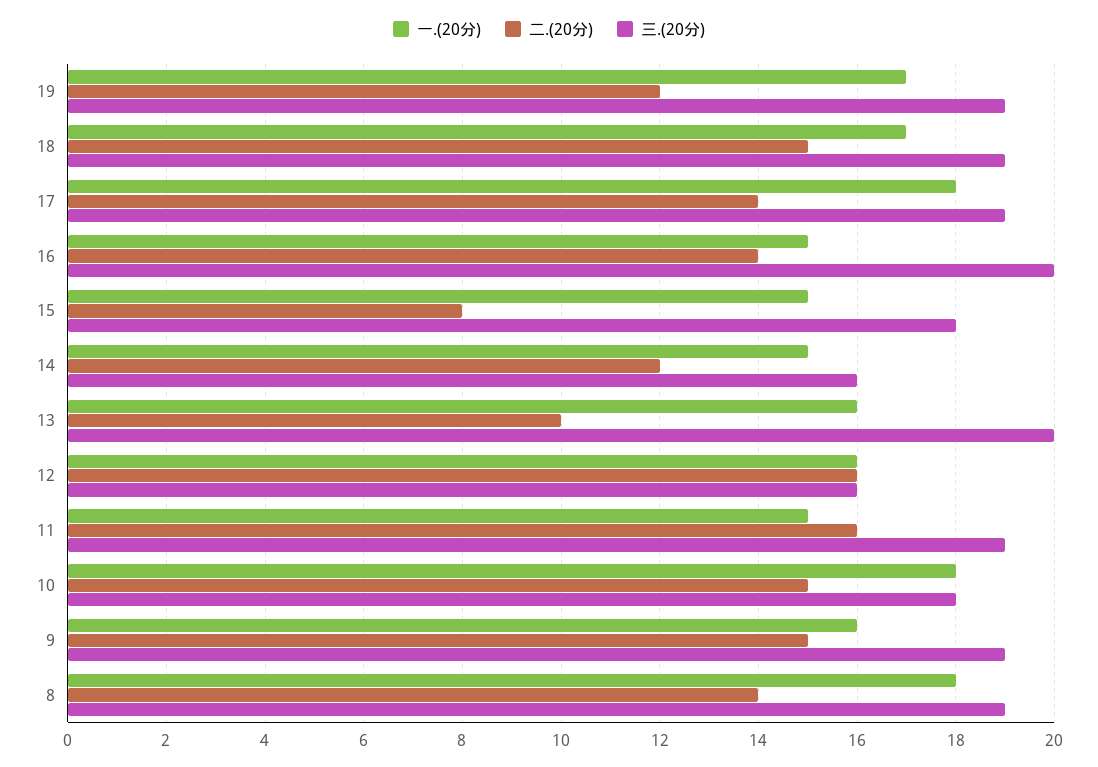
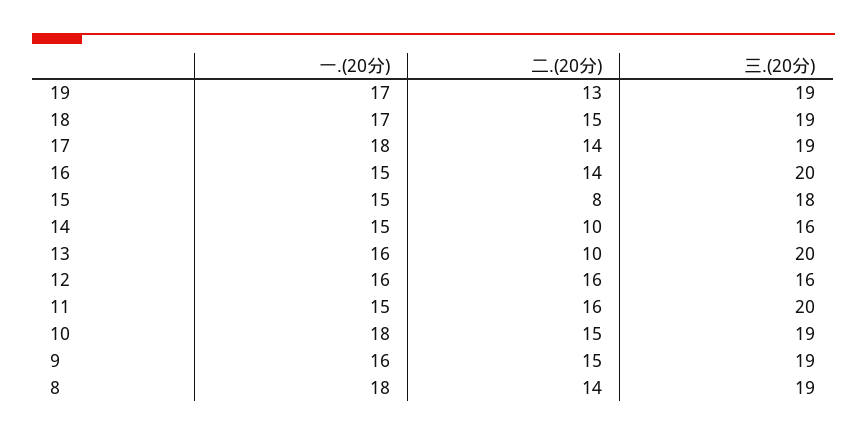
  {
    "一.(20分)": {
      "19": 17,
      "18": 17,
      "17": 18,
      "16": 15,
      "15": 15,
      "14": 15,
      "13": 16,
      "12": 16,
      "11": 15,
      "10": 18,
      "9": 16,
      "8": 18
    },
    "二.(20分)": {
-     "19": 12,
+     "19": 13,
      "18": 15,
      "17": 14,
      "16": 14,
      "15": 8,
-     "14": 12,
+     "14": 10,
      "13": 10,
      "12": 16,
      "11": 16,
      "10": 15,
      "9": 15,
      "8": 14
    },
    "三.(20分)": {
      "19": 19,
      "18": 19,
      "17": 19,
      "16": 20,
      "15": 18,
      "14": 16,
      "13": 20,
      "12": 16,
-     "11": 19,
+     "11": 20,
-     "10": 18,
+     "10": 19,
      "9": 19,
      "8": 19
    }
  }

